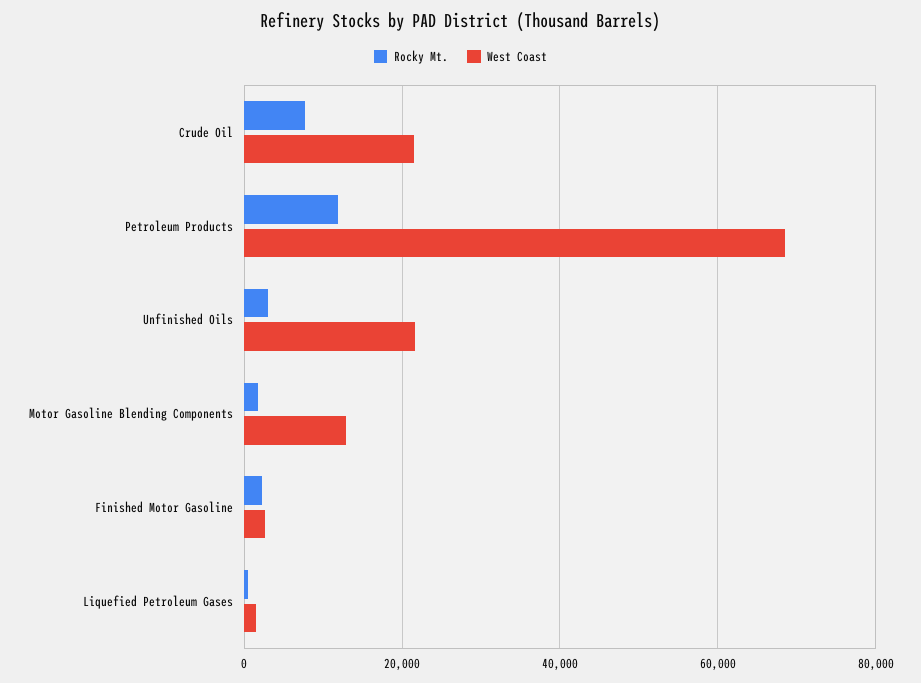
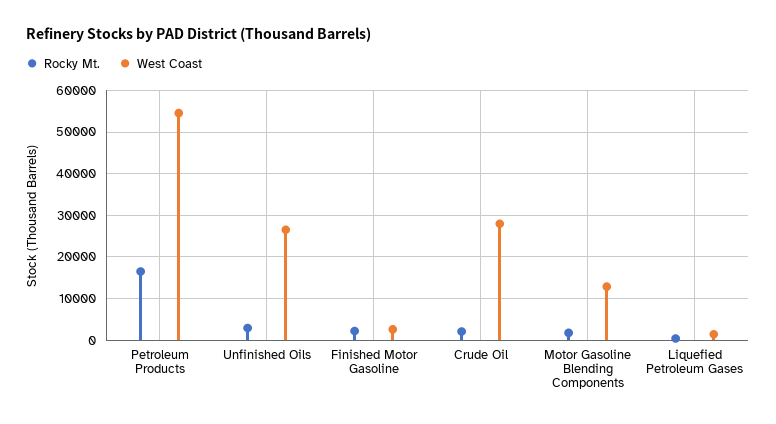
  {
    "Rocky Mt.": {
-     "Crude Oil": 8000,
+     "Crude Oil": 2000,
-     "Petroleum Products": 12000,
+     "Petroleum Products": 16000,
      "Unfinished Oils": 2000,
      "Motor Gasoline Blending Components": 2000,
      "Finished Motor Gasoline": 2000,
      "Liquefied Petroleum Gases": 0
    },
    "West Coast": {
-     "Crude Oil": 22000,
+     "Crude Oil": 28000,
-     "Petroleum Products": 68000,
+     "Petroleum Products": 54000,
-     "Unfinished Oils": 22000,
+     "Unfinished Oils": 26000,
      "Motor Gasoline Blending Components": 12000,
      "Finished Motor Gasoline": 2000,
      "Liquefied Petroleum Gases": 2000
    }
  }

